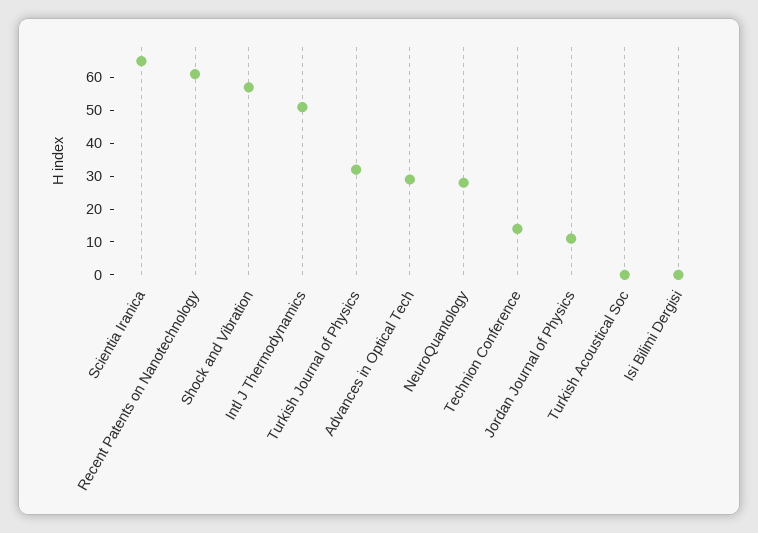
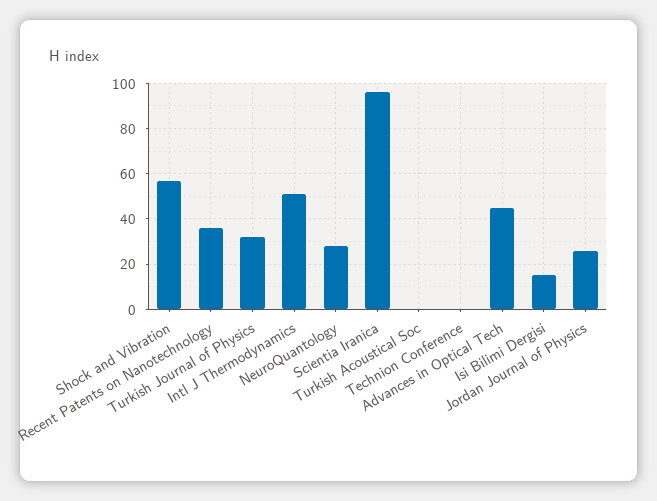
  {
-   "Scientia Iranica": 65,
+   "Scientia Iranica": 95,
-   "Recent Patents on Nanotechnology": 60,
+   "Recent Patents on Nanotechnology": 35,
    "Shock and Vibration": 55,
    "Intl J Thermodynamics": 50,
    "Turkish Journal of Physics": 30,
-   "Advances in Optical Tech": 30,
+   "Advances in Optical Tech": 45,
    "NeuroQuantology": 30,
-   "Technion Conference": 15,
+   "Technion Conference": 0,
-   "Jordan Journal of Physics": 10,
+   "Jordan Journal of Physics": 25,
    "Turkish Acoustical Soc": 0,
-   "Isi Bilimi Dergisi": 0
+   "Isi Bilimi Dergisi": 15
  }

